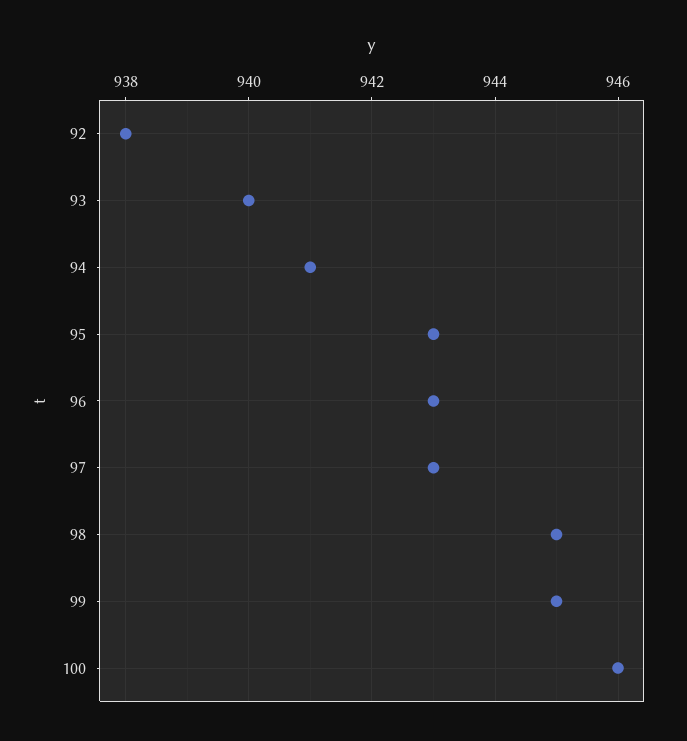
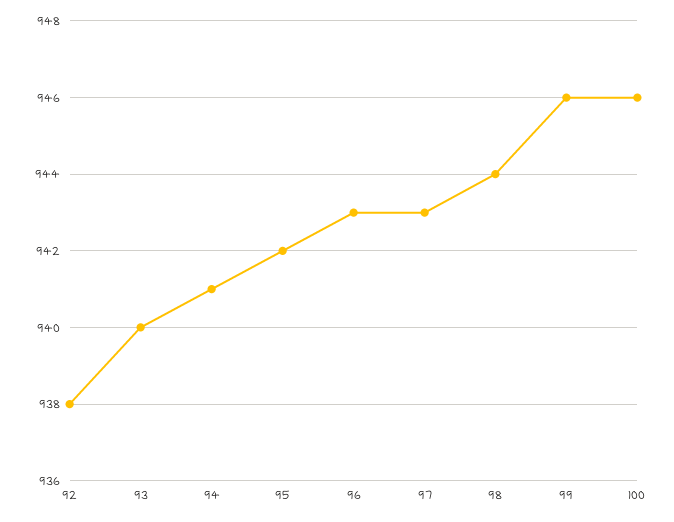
  {
    "92": 938,
    "93": 940,
    "94": 941,
-   "95": 943,
+   "95": 942,
    "96": 943,
    "97": 943,
-   "98": 945,
+   "98": 944,
-   "99": 945,
+   "99": 946,
    "100": 946
  }

